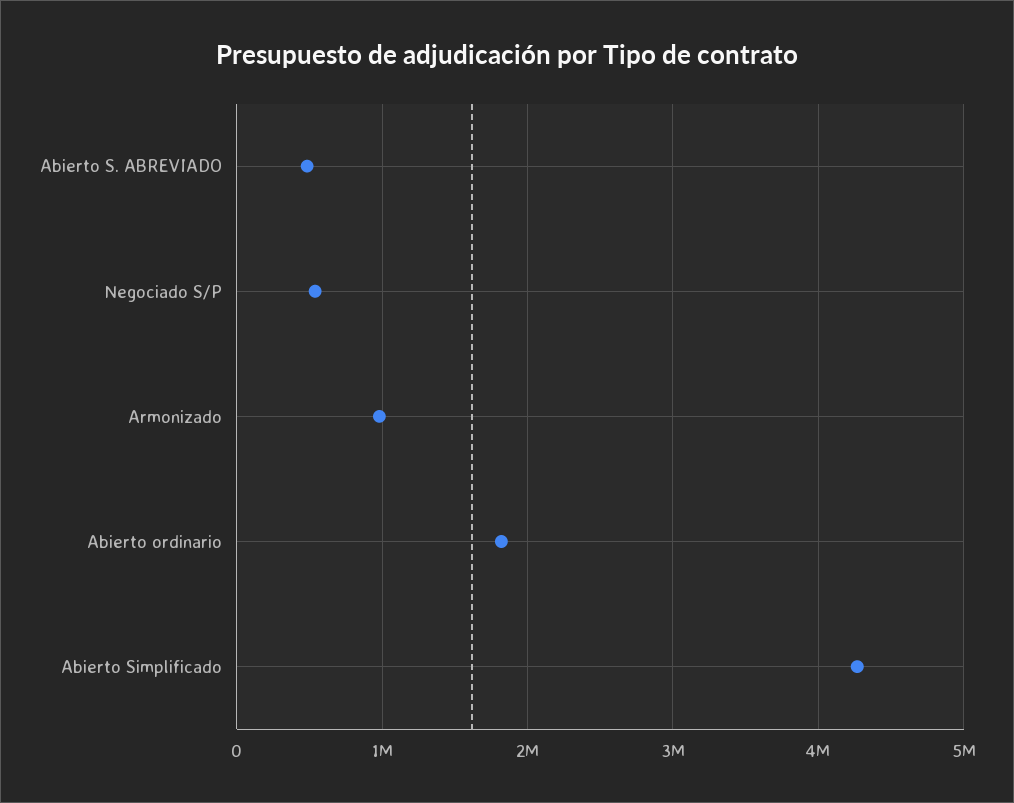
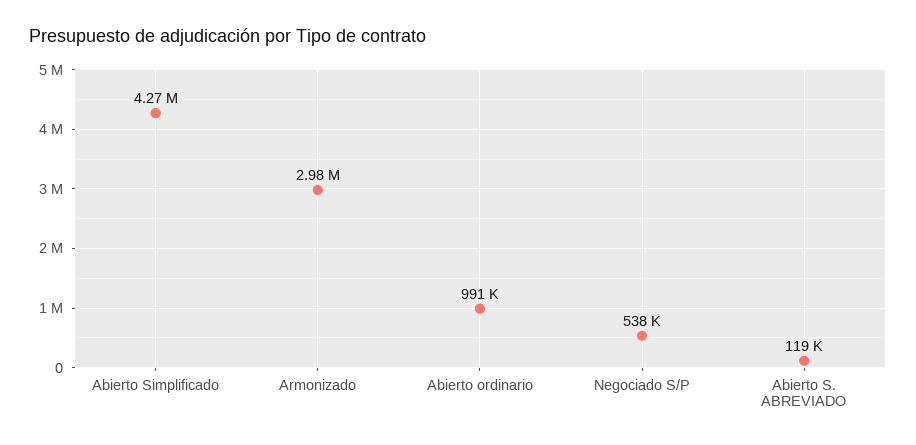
  {
-   "Abierto S. ABREVIADO": 500000,
+   "Abierto S. ABREVIADO": 119000,
    "Negociado S/P": 538000,
-   "Armonizado": 1000000,
+   "Armonizado": 2980000,
-   "Abierto ordinario": 1800000,
+   "Abierto ordinario": 991000,
    "Abierto Simplificado": 4270000
  }

